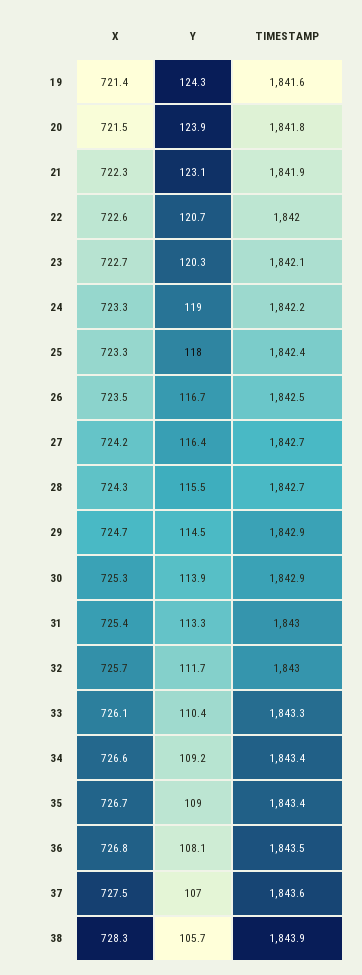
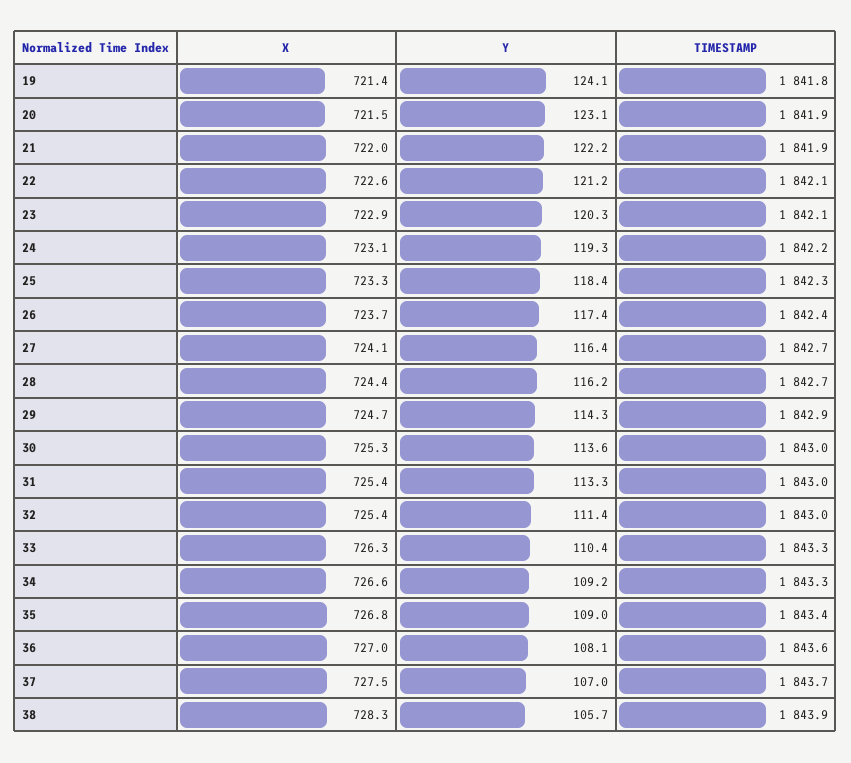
  {
    "X": {
      "19": 721.4,
      "20": 721.5,
-     "21": 722.3,
+     "21": 722,
      "22": 722.6,
-     "23": 722.7,
+     "23": 722.9,
-     "24": 723.3,
+     "24": 723.1,
      "25": 723.3,
-     "26": 723.5,
+     "26": 723.7,
-     "27": 724.2,
+     "27": 724.1,
-     "28": 724.3,
+     "28": 724.4,
      "29": 724.7,
      "30": 725.3,
      "31": 725.4,
-     "32": 725.7,
+     "32": 725.4,
-     "33": 726.1,
+     "33": 726.3,
      "34": 726.6,
-     "35": 726.7,
+     "35": 726.8,
-     "36": 726.8,
+     "36": 727,
      "37": 727.5,
      "38": 728.3
    },
    "Y": {
-     "19": 124.3,
+     "19": 124.1,
-     "20": 123.9,
+     "20": 123.1,
-     "21": 123.1,
+     "21": 122.2,
-     "22": 120.7,
+     "22": 121.2,
      "23": 120.3,
-     "24": 119,
+     "24": 119.3,
-     "25": 118,
+     "25": 118.4,
-     "26": 116.7,
+     "26": 117.4,
      "27": 116.4,
-     "28": 115.5,
+     "28": 116.2,
-     "29": 114.5,
+     "29": 114.3,
-     "30": 113.9,
+     "30": 113.6,
      "31": 113.3,
-     "32": 111.7,
+     "32": 111.4,
      "33": 110.4,
      "34": 109.2,
      "35": 109,
      "36": 108.1,
      "37": 107,
      "38": 105.7
    },
    "TIMESTAMP": {
-     "19": 1841.6,
+     "19": 1841.8,
-     "20": 1841.8,
+     "20": 1841.9,
      "21": 1841.9,
-     "22": 1842,
+     "22": 1842.1,
      "23": 1842.1,
      "24": 1842.2,
-     "25": 1842.4,
+     "25": 1842.3,
-     "26": 1842.5,
+     "26": 1842.4,
      "27": 1842.7,
      "28": 1842.7,
      "29": 1842.9,
-     "30": 1842.9,
+     "30": 1843,
      "31": 1843,
      "32": 1843,
      "33": 1843.3,
-     "34": 1843.4,
+     "34": 1843.3,
      "35": 1843.4,
-     "36": 1843.5,
+     "36": 1843.6,
-     "37": 1843.6,
+     "37": 1843.7,
      "38": 1843.9
    }
  }

